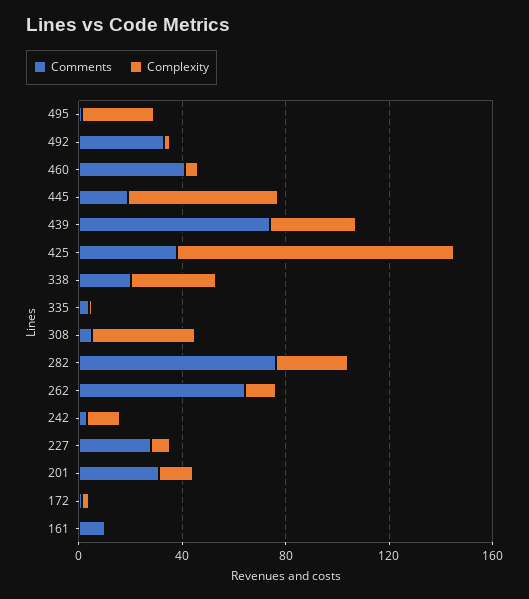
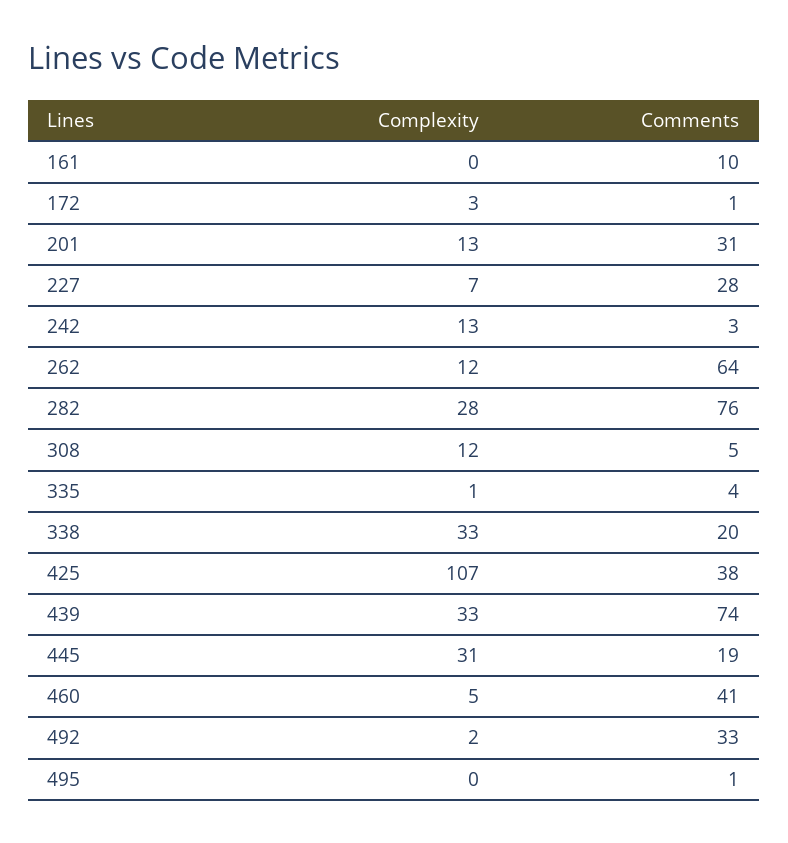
  {
    "Comments": {
      "495": 1,
      "492": 33,
      "460": 41,
      "445": 19,
      "439": 74,
      "425": 38,
      "338": 20,
      "335": 4,
      "308": 5,
      "282": 76,
      "262": 64,
      "242": 3,
      "227": 28,
      "201": 31,
      "172": 1,
      "161": 10
    },
    "Complexity": {
-     "495": 30,
+     "495": 0,
      "492": 2,
      "460": 5,
-     "445": 60,
+     "445": 31,
      "439": 33,
      "425": 107,
      "338": 33,
      "335": 1,
-     "308": 40,
+     "308": 12,
      "282": 28,
      "262": 12,
      "242": 13,
      "227": 7,
      "201": 13,
      "172": 3,
      "161": 0
    }
  }

